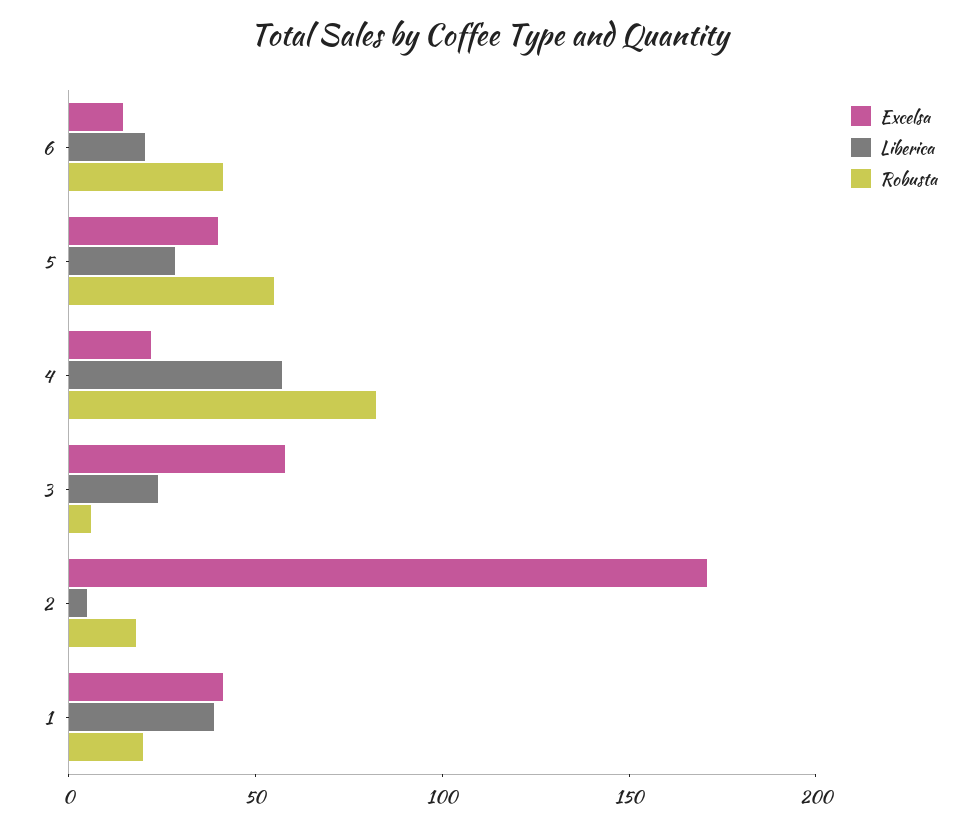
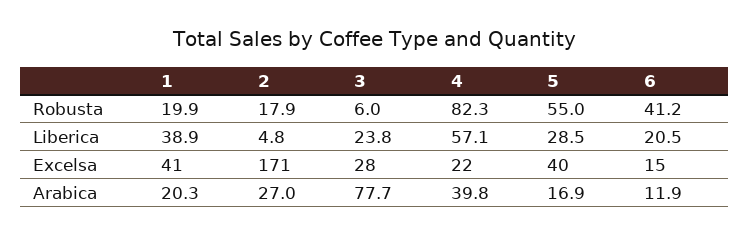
  {
    "Excelsa": {
      "6": 15,
      "5": 40,
      "4": 22,
-     "3": 60,
+     "3": 28,
      "2": 171,
      "1": 41
    },
    "Liberica": {
      "6": 20.5,
      "5": 28.5,
      "4": 57.1,
      "3": 23.8,
      "2": 4.8,
      "1": 38.9
    },
    "Robusta": {
      "6": 41.2,
      "5": 55,
      "4": 82.3,
      "3": 6,
      "2": 17.9,
      "1": 19.9
-   }
+   },
+   "Arabica": {
+     "1": 20.3,
+     "2": 27,
+     "3": 77.7,
+     "4": 39.8,
+     "5": 16.9,
+     "6": 11.9
+   }
  }

